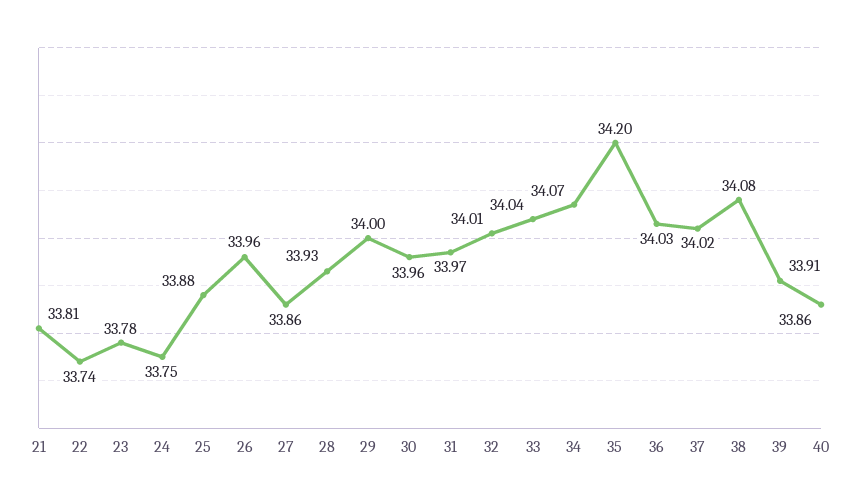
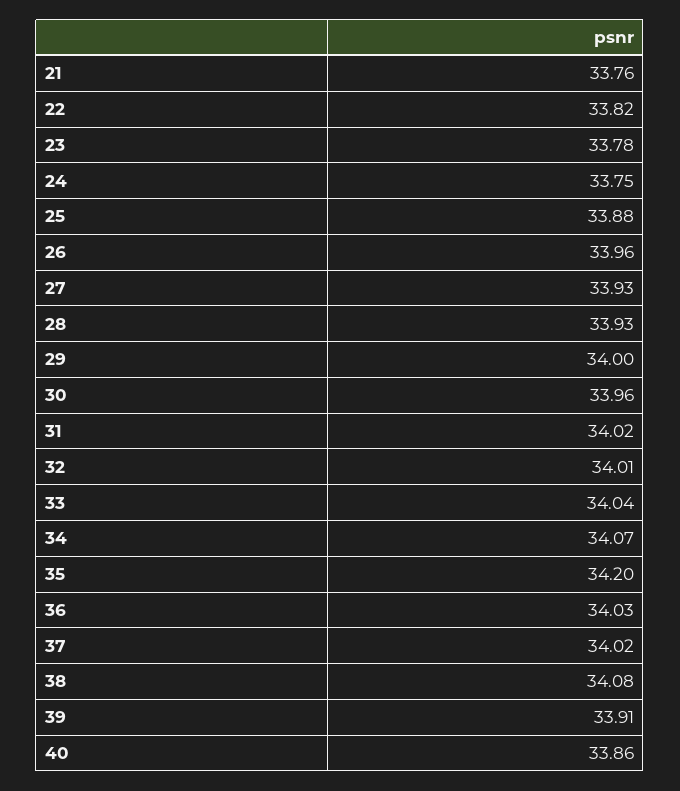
  {
-   "21": 33.81,
+   "21": 33.76,
-   "22": 33.74,
+   "22": 33.82,
    "23": 33.78,
    "24": 33.75,
    "25": 33.88,
    "26": 33.96,
-   "27": 33.86,
+   "27": 33.93,
    "28": 33.93,
    "29": 34,
    "30": 33.96,
-   "31": 33.97,
+   "31": 34.02,
    "32": 34.01,
    "33": 34.04,
    "34": 34.07,
    "35": 34.2,
    "36": 34.03,
    "37": 34.02,
    "38": 34.08,
    "39": 33.91,
    "40": 33.86
  }

